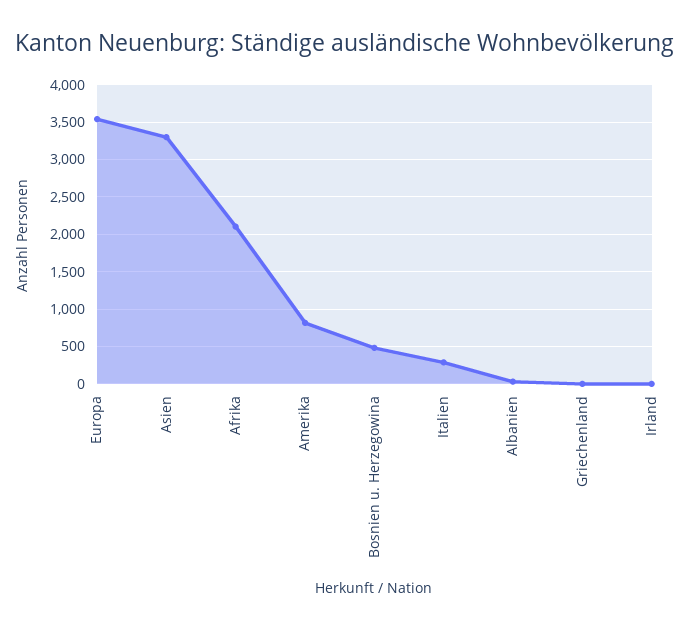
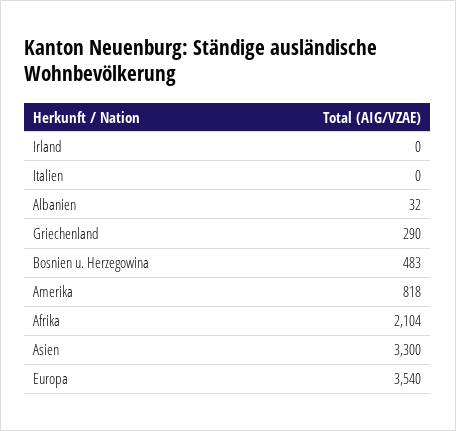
  {
    "Europa": 3540,
    "Asien": 3300,
    "Afrika": 2104,
    "Amerika": 818,
    "Bosnien u. Herzegowina": 483,
-   "Italien": 300,
+   "Italien": 0,
    "Albanien": 32,
-   "Griechenland": 0,
+   "Griechenland": 290,
    "Irland": 0
  }

